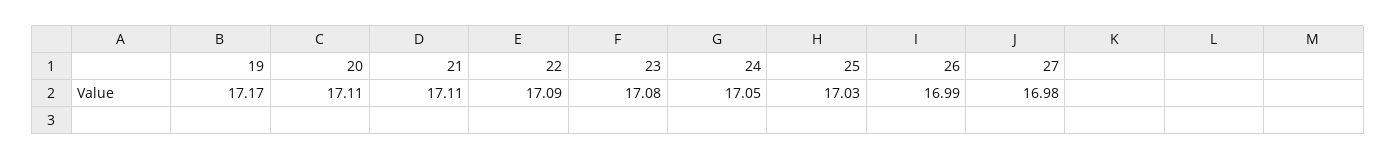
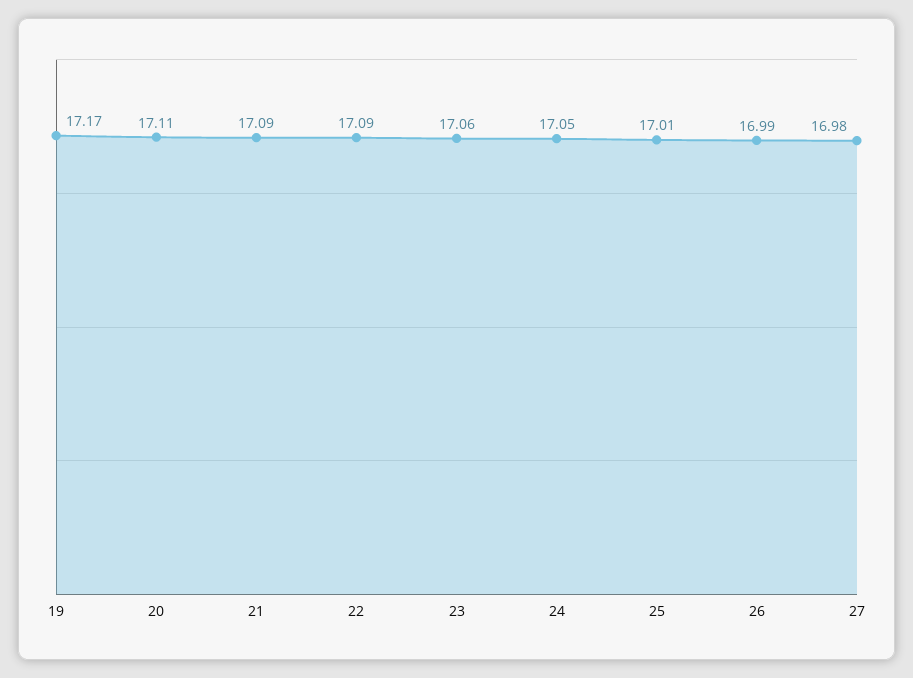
  {
    "19": 17.17,
    "20": 17.11,
-   "21": 17.11,
+   "21": 17.09,
    "22": 17.09,
-   "23": 17.08,
+   "23": 17.06,
    "24": 17.05,
-   "25": 17.03,
+   "25": 17.01,
    "26": 16.99,
    "27": 16.98
  }

